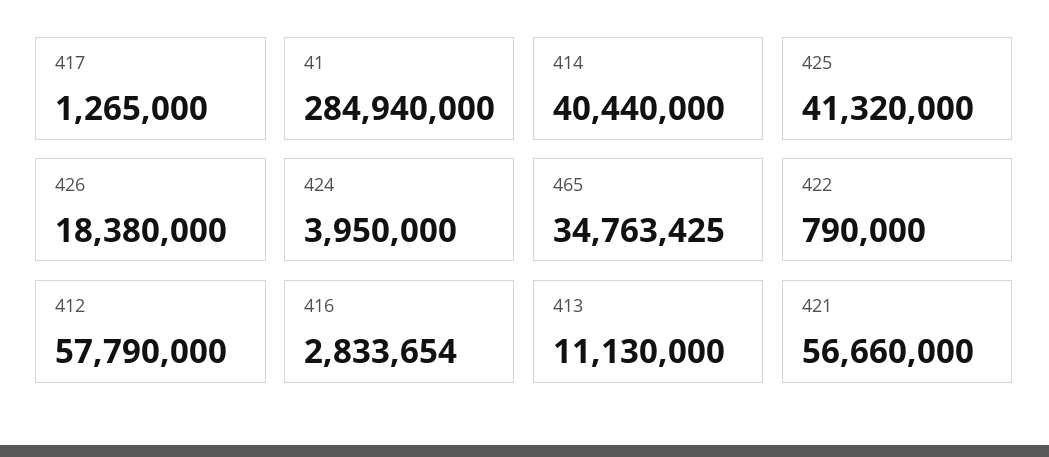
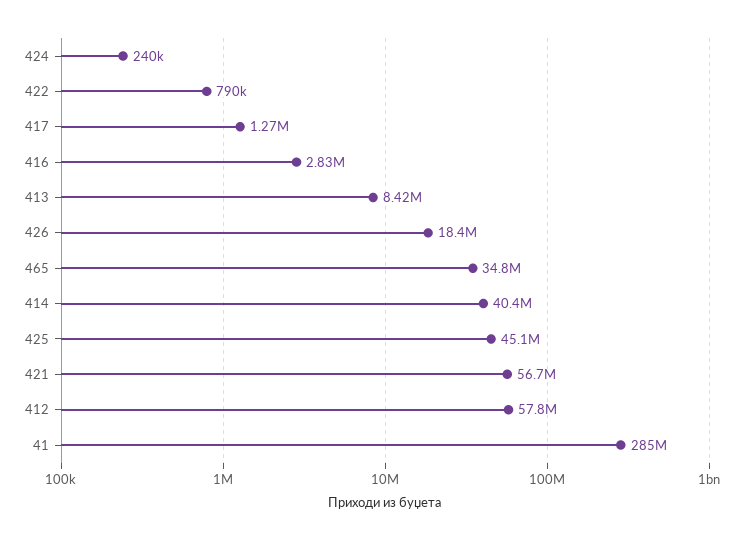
  {
    "417": 1265000,
    "41": 284940000,
    "414": 40440000,
-   "425": 41320000,
+   "425": 45100000,
    "426": 18380000,
-   "424": 3950000,
+   "424": 240000,
    "465": 34763425,
    "422": 790000,
    "412": 57790000,
    "416": 2833654,
-   "413": 11130000,
+   "413": 8420000,
    "421": 56660000
  }

